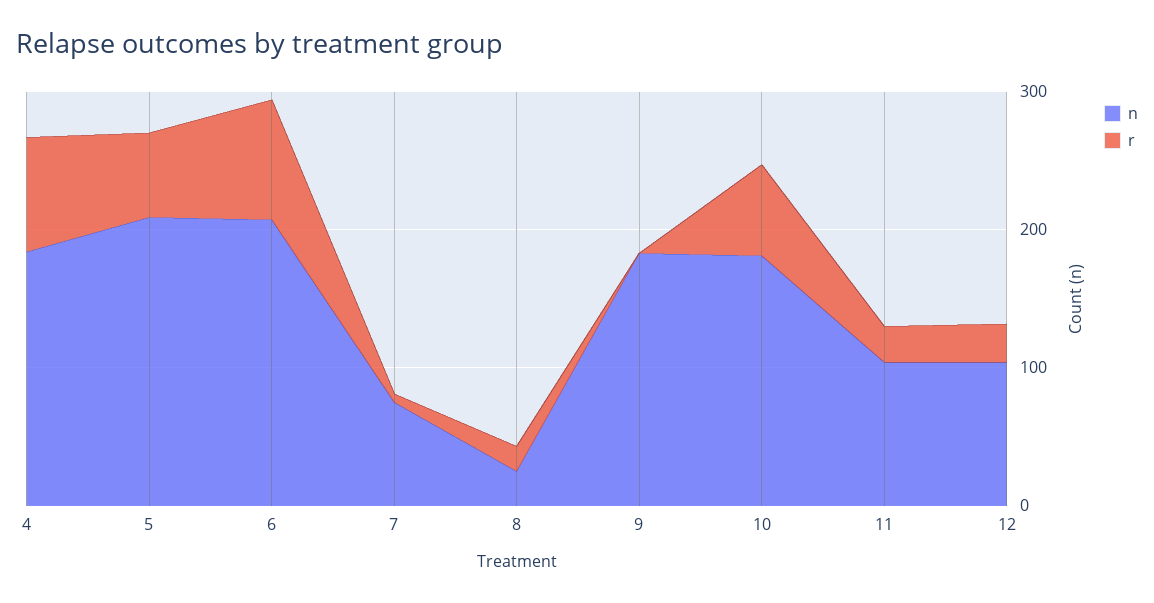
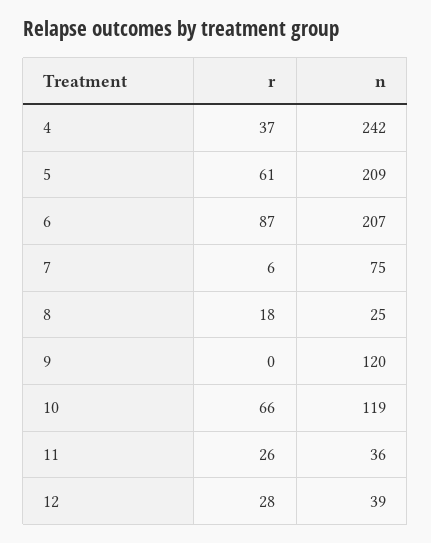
  {
    "n": {
-     "4": 180,
+     "4": 242,
      "5": 209,
      "6": 207,
      "7": 75,
      "8": 25,
-     "9": 180,
+     "9": 120,
-     "10": 180,
+     "10": 119,
-     "11": 100,
+     "11": 36,
-     "12": 100
+     "12": 39
    },
    "r": {
-     "4": 80,
+     "4": 37,
      "5": 61,
      "6": 87,
      "7": 6,
      "8": 18,
      "9": 0,
      "10": 66,
      "11": 26,
      "12": 28
    }
  }

